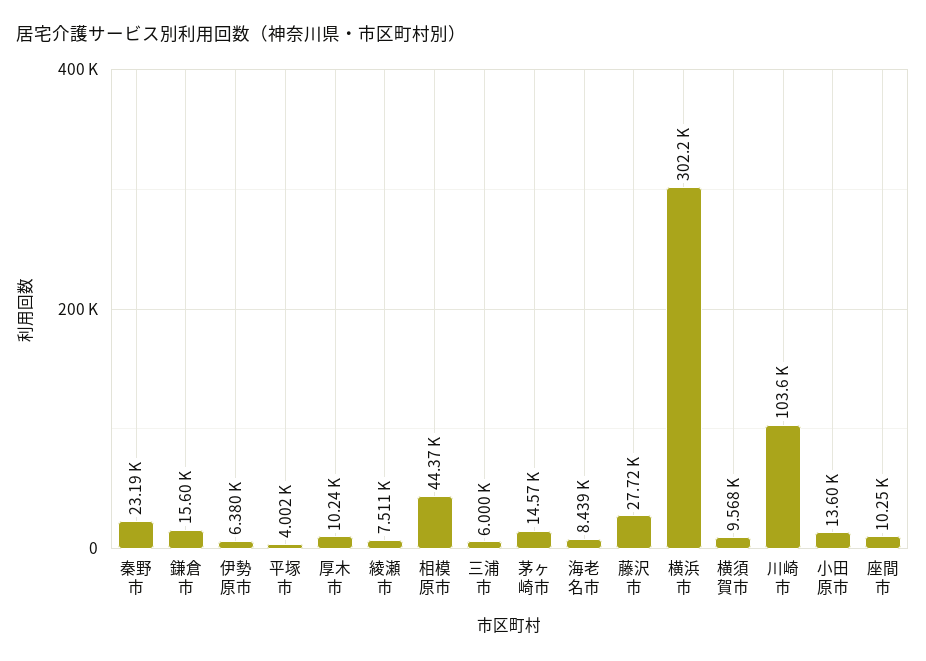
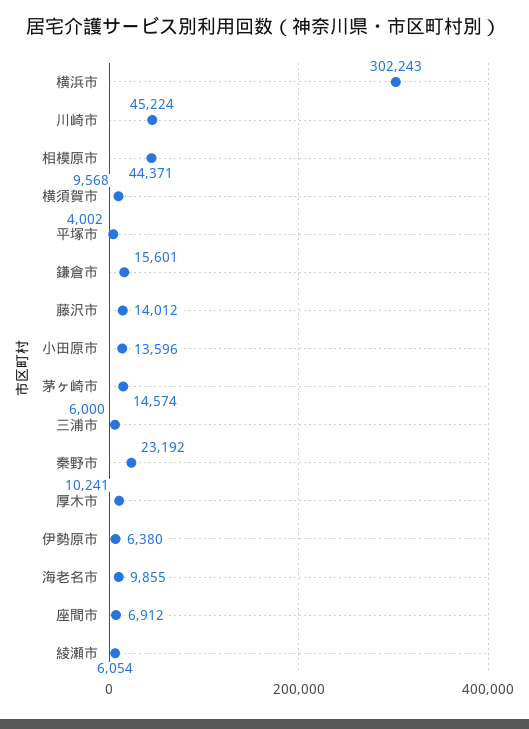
  {
    "秦野市": 23192,
    "鎌倉市": 15601,
    "伊勢原市": 6380,
    "平塚市": 4002,
    "厚木市": 10241,
-   "綾瀬市": 7511,
+   "綾瀬市": 6054,
    "相模原市": 44371,
    "三浦市": 6000,
    "茅ヶ崎市": 14574,
-   "海老名市": 8439,
+   "海老名市": 9855,
-   "藤沢市": 27720,
+   "藤沢市": 14012,
    "横浜市": 302243,
    "横須賀市": 9568,
-   "川崎市": 103600,
+   "川崎市": 45224,
    "小田原市": 13596,
-   "座間市": 10250
+   "座間市": 6912
  }

